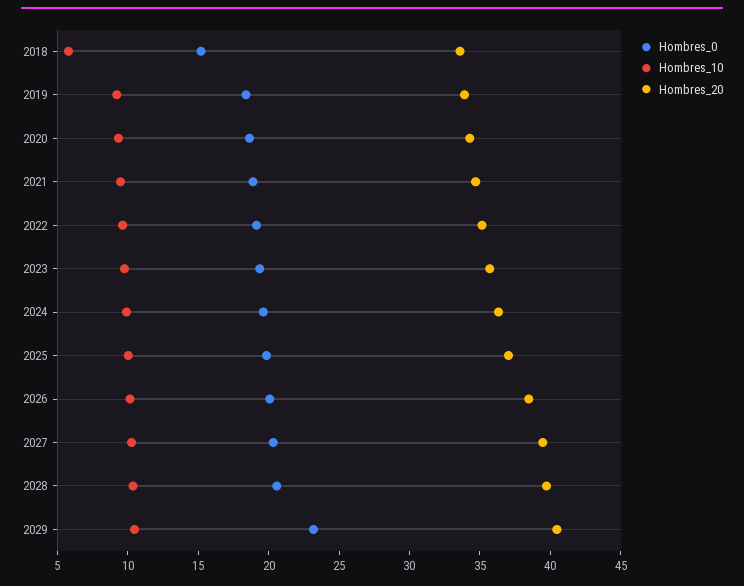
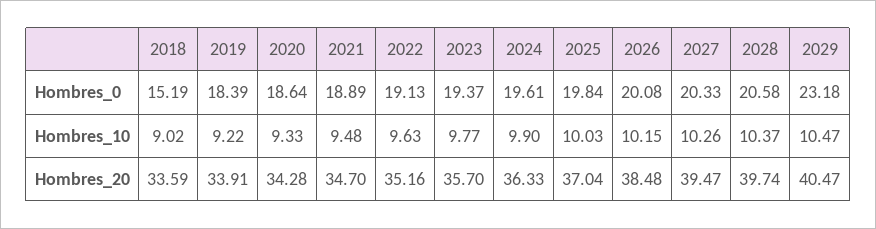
  {
    "Hombres_0": {
      "2018": 15.19,
      "2019": 18.39,
      "2020": 18.64,
      "2021": 18.89,
      "2022": 19.13,
      "2023": 19.37,
      "2024": 19.61,
      "2025": 19.84,
      "2026": 20.08,
      "2027": 20.33,
      "2028": 20.58,
      "2029": 23.18
    },
    "Hombres_10": {
-     "2018": 6,
+     "2018": 9.02,
      "2019": 9.22,
      "2020": 9.33,
      "2021": 9.48,
      "2022": 9.63,
      "2023": 9.77,
      "2024": 9.9,
      "2025": 10.03,
      "2026": 10.15,
      "2027": 10.26,
      "2028": 10.37,
      "2029": 10.47
    },
    "Hombres_20": {
      "2018": 33.59,
      "2019": 33.91,
      "2020": 34.28,
      "2021": 34.7,
      "2022": 35.16,
      "2023": 35.7,
      "2024": 36.33,
      "2025": 37.04,
      "2026": 38.48,
      "2027": 39.47,
      "2028": 39.74,
      "2029": 40.47
    }
  }

